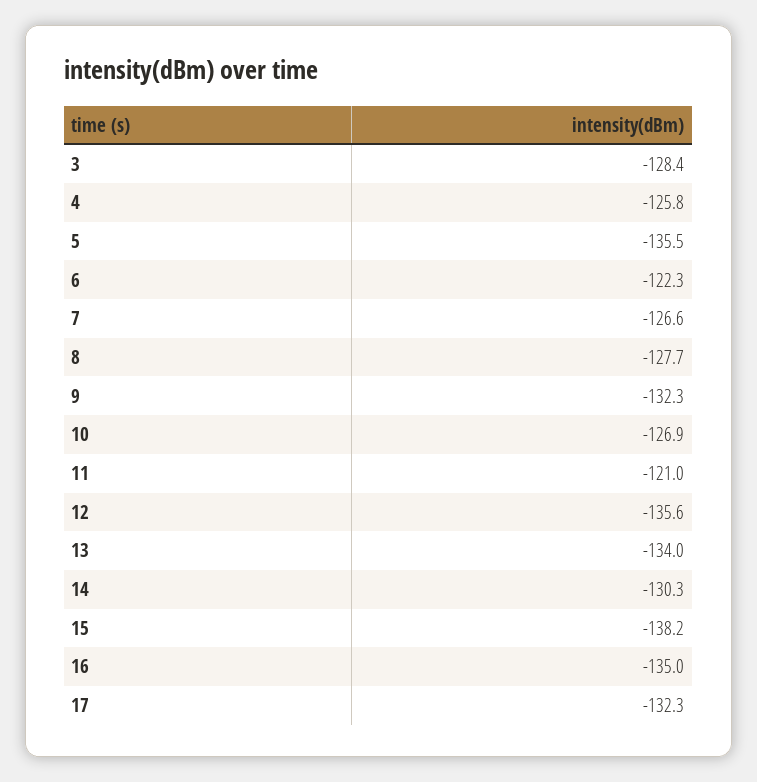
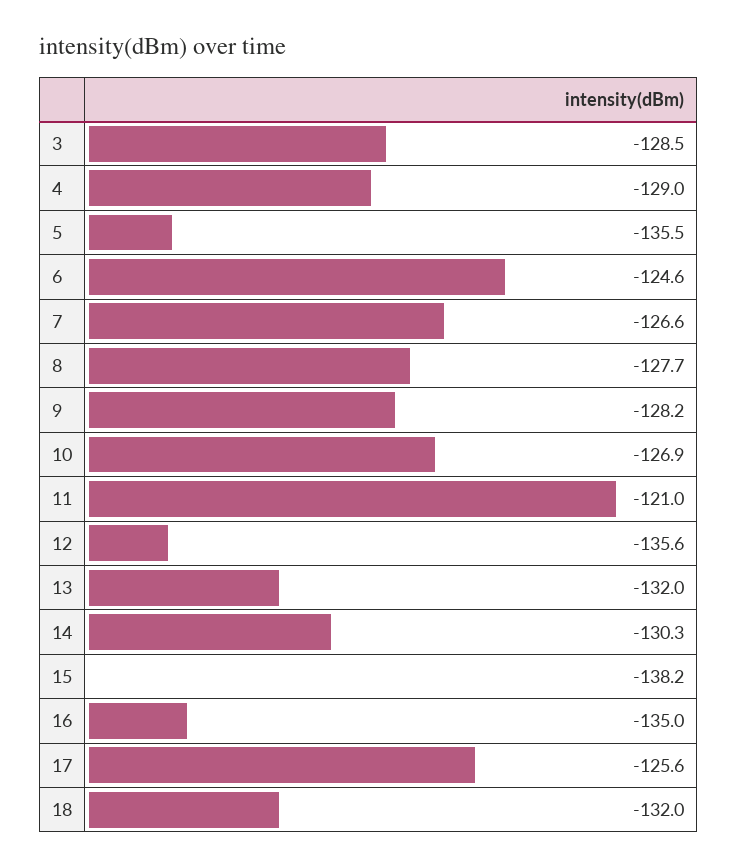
  {
-   "3": -128.4,
+   "3": -128.5,
-   "4": -125.8,
+   "4": -129,
    "5": -135.5,
-   "6": -122.3,
+   "6": -124.6,
    "7": -126.6,
    "8": -127.7,
-   "9": -132.3,
+   "9": -128.2,
    "10": -126.9,
    "11": -121,
    "12": -135.6,
-   "13": -134,
+   "13": -132,
    "14": -130.3,
    "15": -138.2,
    "16": -135,
-   "17": -132.3
+   "17": -125.6,
+   "18": -132
  }

